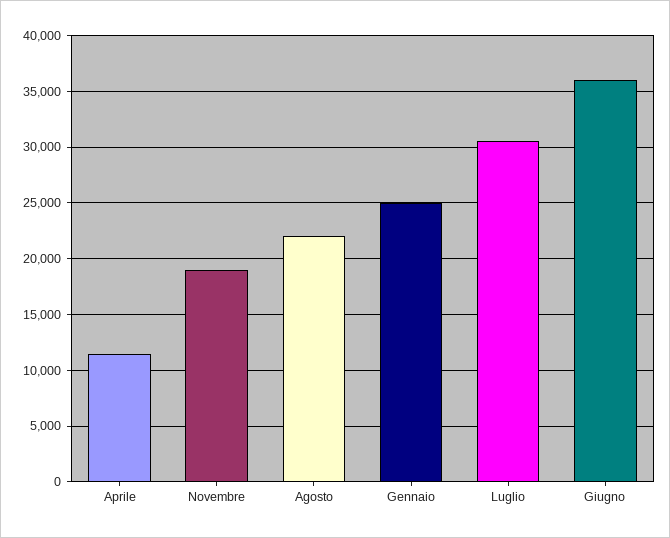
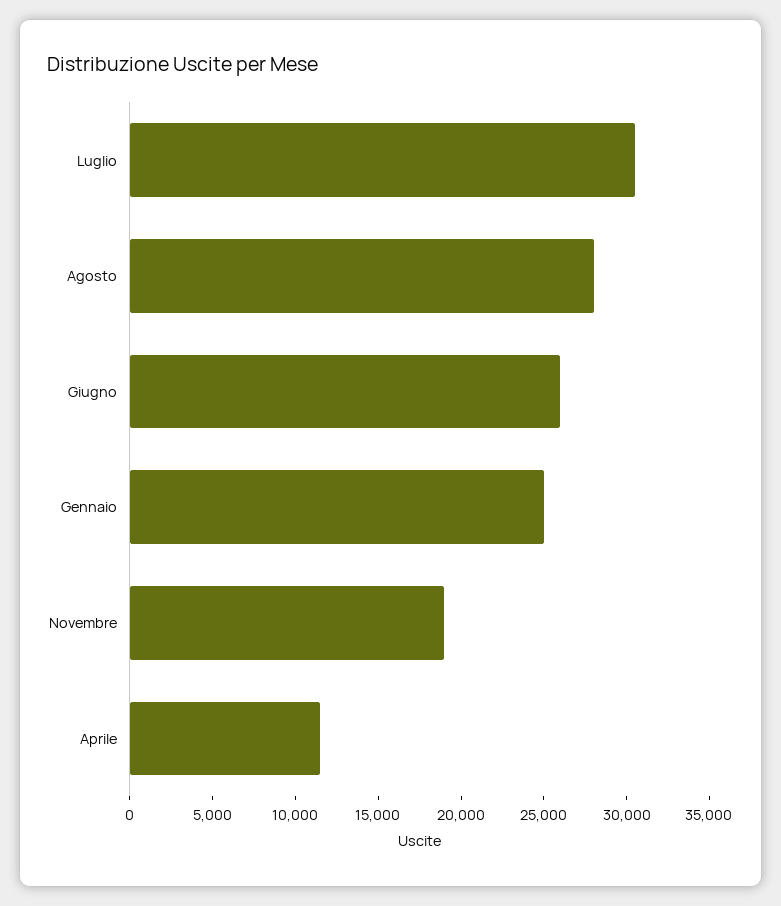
  {
    "Aprile": 12000,
    "Novembre": 19000,
-   "Agosto": 22000,
+   "Agosto": 28000,
    "Gennaio": 25000,
    "Luglio": 31000,
-   "Giugno": 36000
+   "Giugno": 26000
  }

